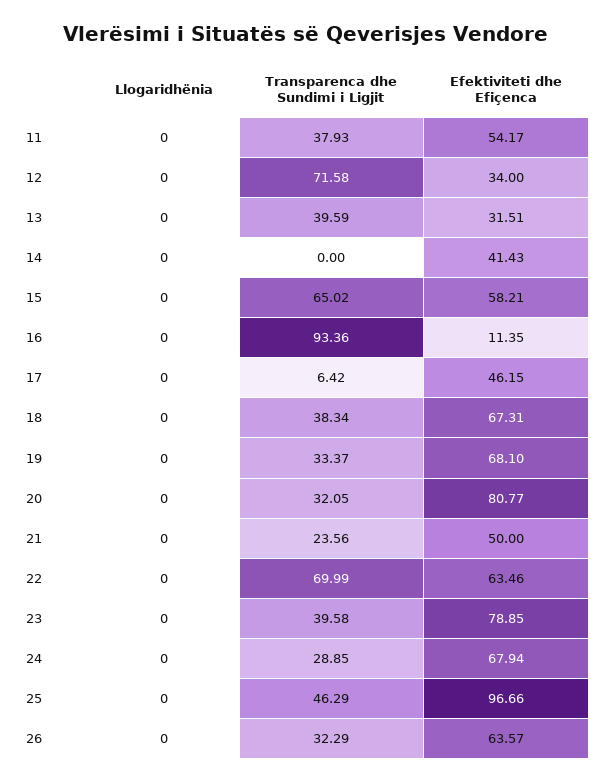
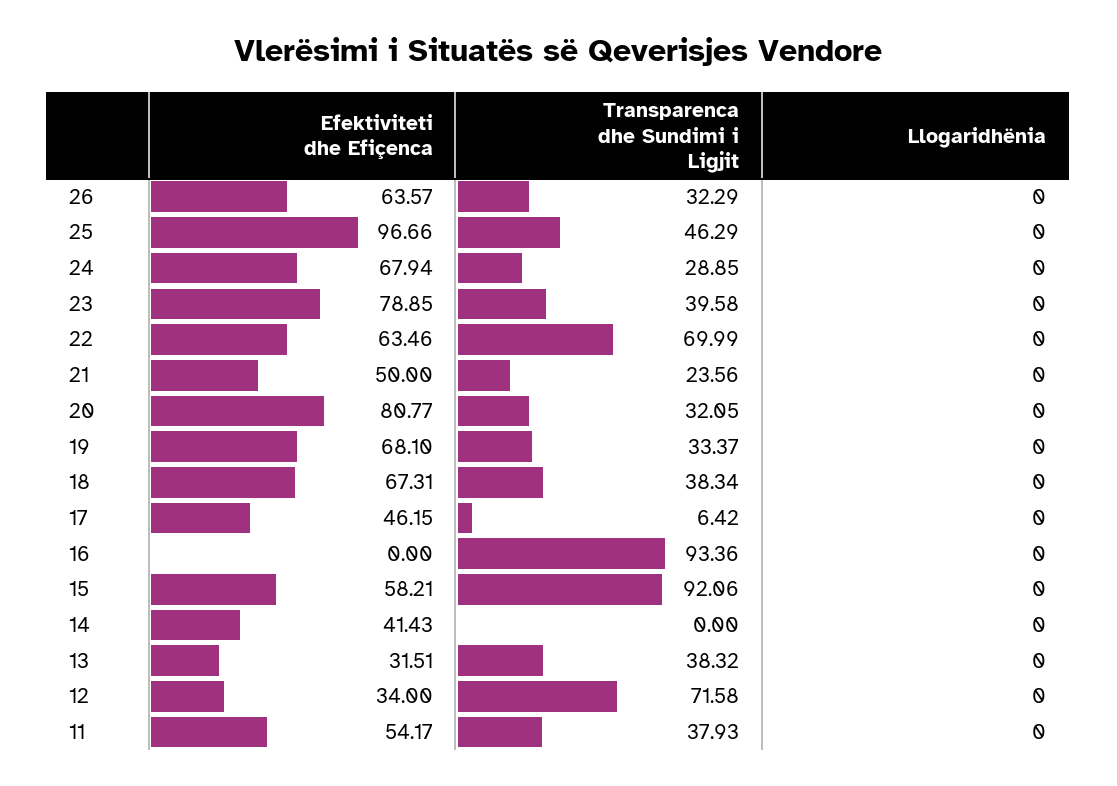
  {
    "Llogaridhënia": {
      "11": 0,
      "12": 0,
      "13": 0,
      "14": 0,
      "15": 0,
      "16": 0,
      "17": 0,
      "18": 0,
      "19": 0,
      "20": 0,
      "21": 0,
      "22": 0,
      "23": 0,
      "24": 0,
      "25": 0,
      "26": 0
    },
    "Transparenca dhe Sundimi i Ligjit": {
      "11": 37.93,
      "12": 71.58,
-     "13": 39.59,
+     "13": 38.32,
      "14": 0,
-     "15": 65.02,
+     "15": 92.06,
      "16": 93.36,
      "17": 6.42,
      "18": 38.34,
      "19": 33.37,
      "20": 32.05,
      "21": 23.56,
      "22": 69.99,
      "23": 39.58,
      "24": 28.85,
      "25": 46.29,
      "26": 32.29
    },
    "Efektiviteti dhe Efiçenca": {
      "11": 54.17,
      "12": 34,
      "13": 31.51,
      "14": 41.43,
      "15": 58.21,
-     "16": 11.35,
+     "16": 0,
      "17": 46.15,
      "18": 67.31,
      "19": 68.1,
      "20": 80.77,
      "21": 50,
      "22": 63.46,
      "23": 78.85,
      "24": 67.94,
      "25": 96.66,
      "26": 63.57
    }
  }

